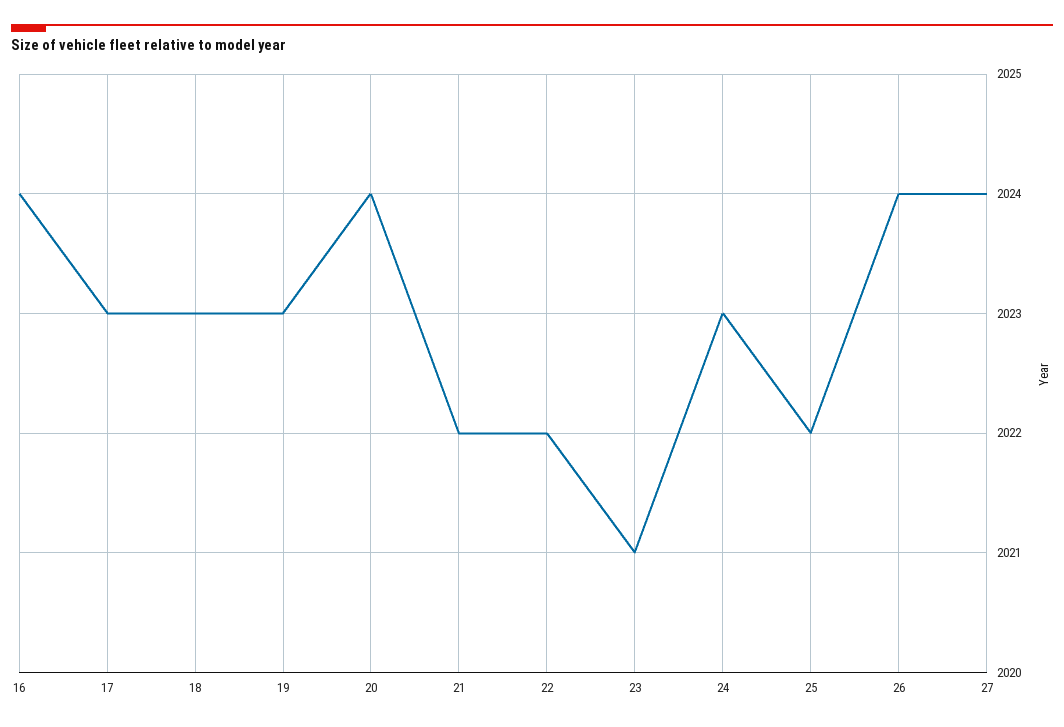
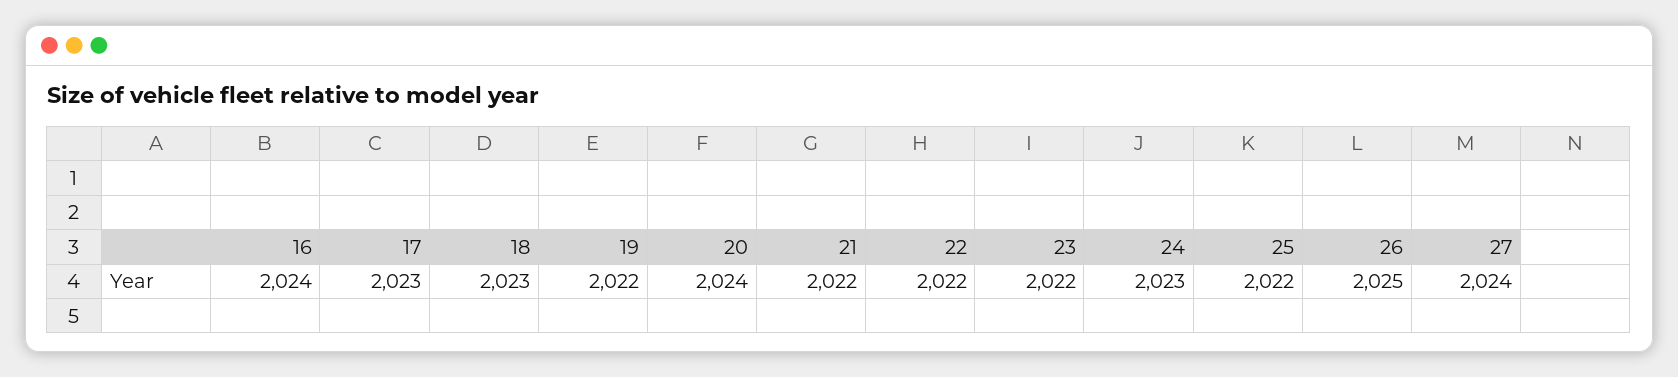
  {
    "16": 2024,
    "17": 2023,
    "18": 2023,
-   "19": 2023,
+   "19": 2022,
    "20": 2024,
    "21": 2022,
    "22": 2022,
-   "23": 2021,
+   "23": 2022,
    "24": 2023,
    "25": 2022,
-   "26": 2024,
+   "26": 2025,
    "27": 2024
  }

